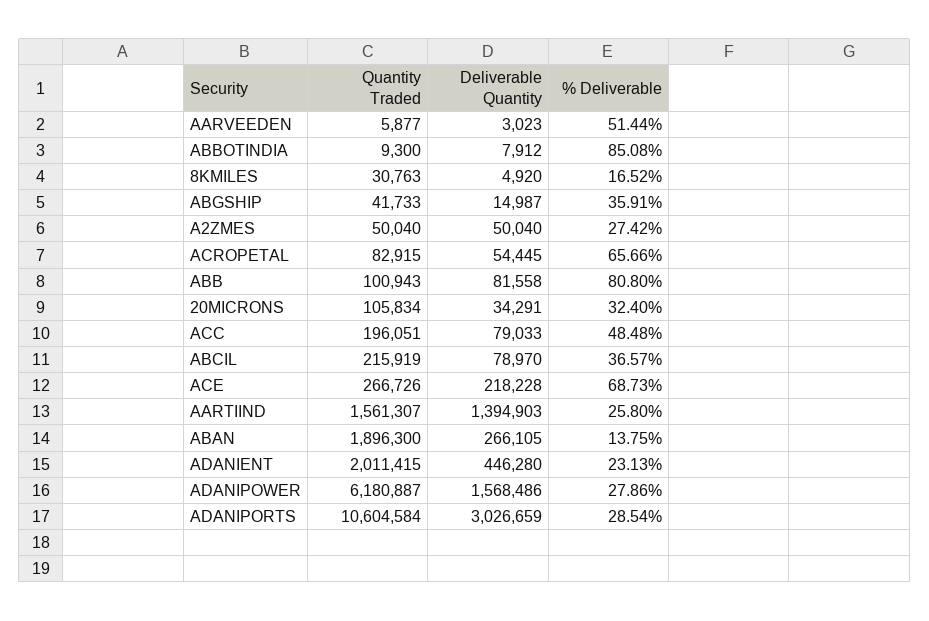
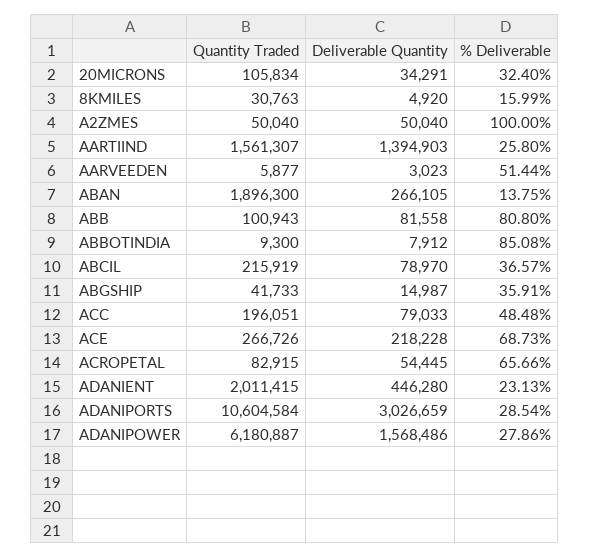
  {
    "Quantity Traded": {
      "AARVEEDEN": 5877,
      "ABBOTINDIA": 9300,
      "8KMILES": 30763,
      "ABGSHIP": 41733,
      "A2ZMES": 50040,
      "ACROPETAL": 82915,
      "ABB": 100943,
      "20MICRONS": 105834,
      "ACC": 196051,
      "ABCIL": 215919,
      "ACE": 266726,
      "AARTIIND": 1561307,
      "ABAN": 1896300,
      "ADANIENT": 2011415,
      "ADANIPOWER": 6180887,
      "ADANIPORTS": 10604584
    },
    "Deliverable Quantity": {
      "AARVEEDEN": 3023,
      "ABBOTINDIA": 7912,
      "8KMILES": 4920,
      "ABGSHIP": 14987,
      "A2ZMES": 50040,
      "ACROPETAL": 54445,
      "ABB": 81558,
      "20MICRONS": 34291,
      "ACC": 79033,
      "ABCIL": 78970,
      "ACE": 218228,
      "AARTIIND": 1394903,
      "ABAN": 266105,
      "ADANIENT": 446280,
      "ADANIPOWER": 1568486,
      "ADANIPORTS": 3026659
    },
    "% Deliverable": {
      "AARVEEDEN": 51.44,
      "ABBOTINDIA": 85.08,
-     "8KMILES": 16.52,
+     "8KMILES": 15.99,
      "ABGSHIP": 35.91,
-     "A2ZMES": 27.42,
+     "A2ZMES": 100,
      "ACROPETAL": 65.66,
      "ABB": 80.8,
      "20MICRONS": 32.4,
      "ACC": 48.48,
      "ABCIL": 36.57,
      "ACE": 68.73,
      "AARTIIND": 25.8,
      "ABAN": 13.75,
      "ADANIENT": 23.13,
      "ADANIPOWER": 27.86,
      "ADANIPORTS": 28.54
    }
  }

